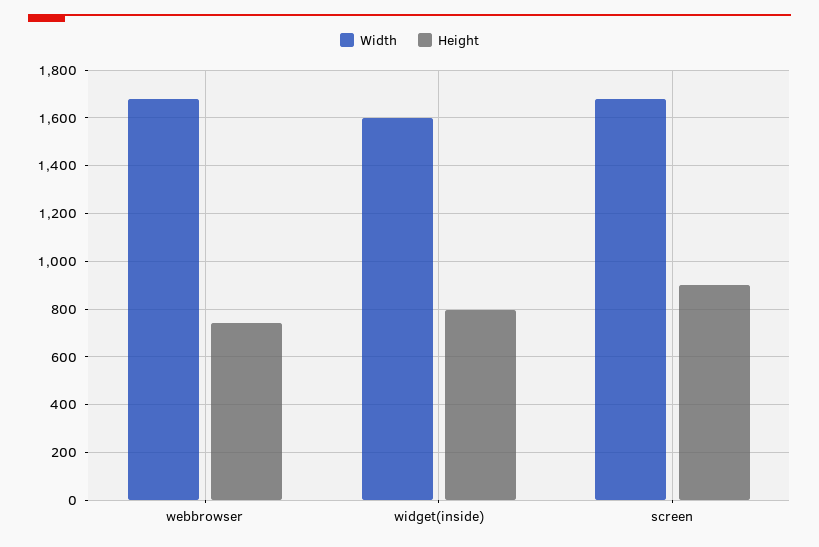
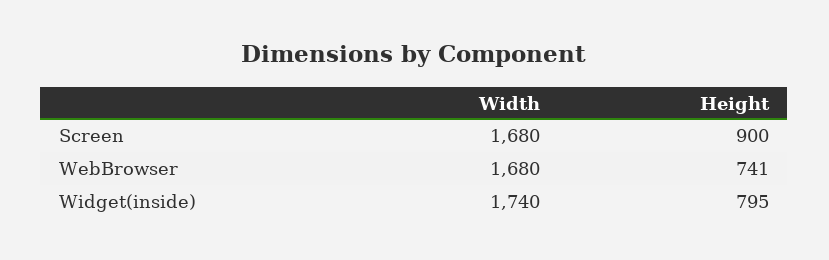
  {
    "Width": {
      "webbrowser": 1680,
-     "widget(inside)": 1600,
+     "widget(inside)": 1740,
      "screen": 1680
    },
    "Height": {
      "webbrowser": 741,
      "widget(inside)": 795,
      "screen": 900
    }
  }

